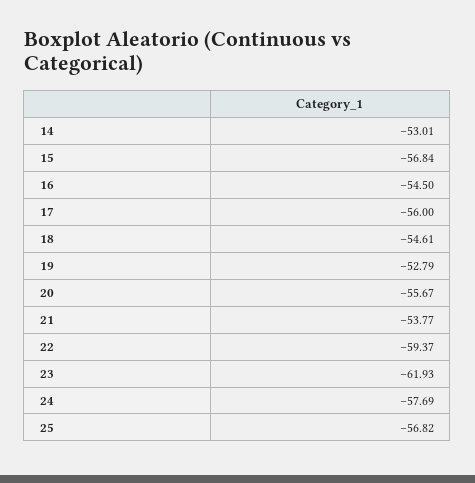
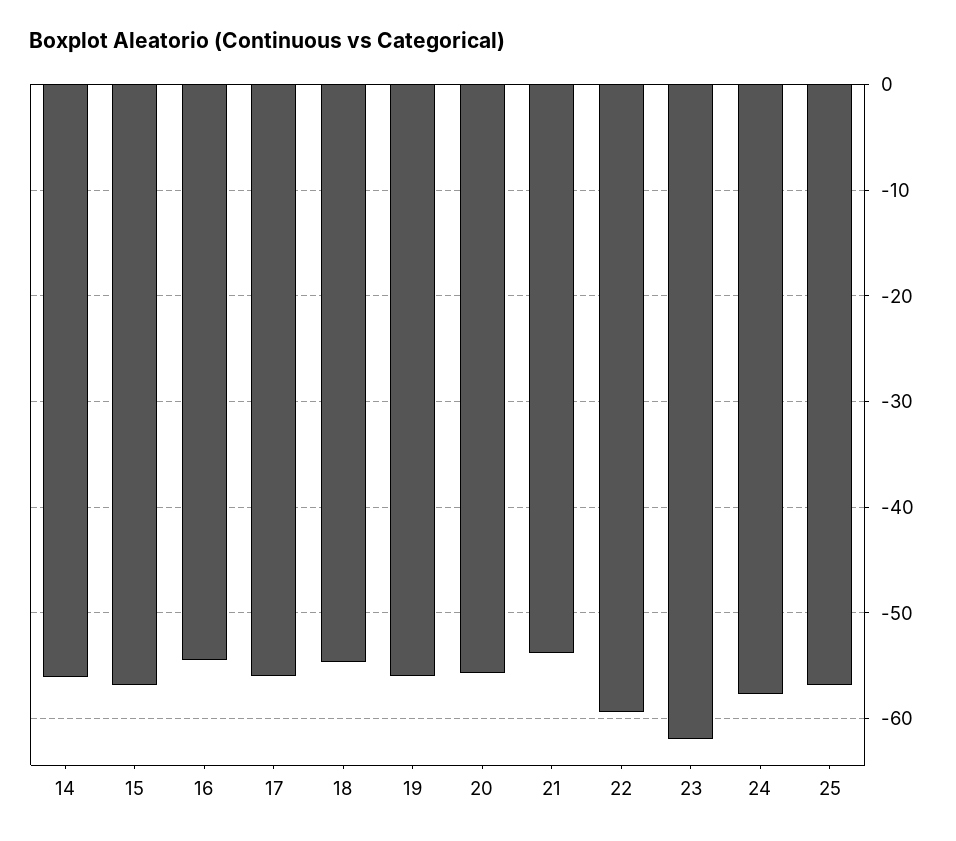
  {
-   "14": -53.01,
+   "14": -56,
    "15": -56.84,
    "16": -54.5,
    "17": -56,
    "18": -54.61,
-   "19": -52.79,
+   "19": -56,
    "20": -55.67,
    "21": -53.77,
    "22": -59.37,
    "23": -61.93,
    "24": -57.69,
    "25": -56.82
  }

